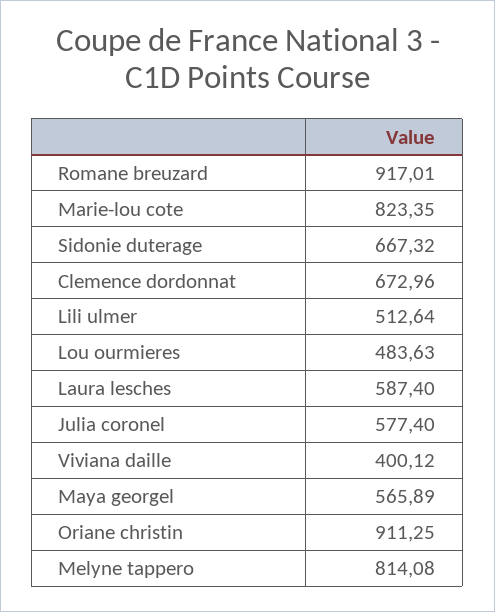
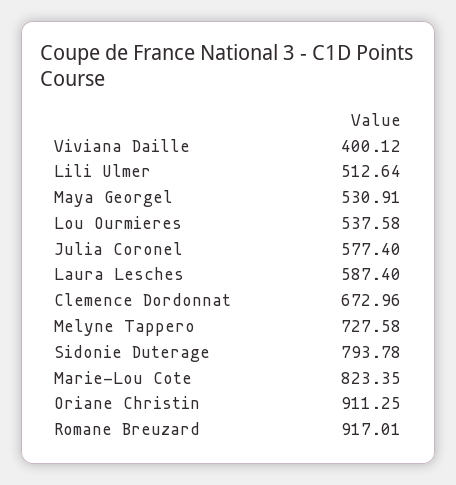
  {
    "Romane breuzard": 917.01,
    "Marie-lou cote": 823.35,
-   "Sidonie duterage": 667.32,
+   "Sidonie duterage": 793.78,
    "Clemence dordonnat": 672.96,
    "Lili ulmer": 512.64,
-   "Lou ourmieres": 483.63,
+   "Lou ourmieres": 537.58,
    "Laura lesches": 587.4,
    "Julia coronel": 577.4,
    "Viviana daille": 400.12,
-   "Maya georgel": 565.89,
+   "Maya georgel": 530.91,
    "Oriane christin": 911.25,
-   "Melyne tappero": 814.08
+   "Melyne tappero": 727.58
  }

